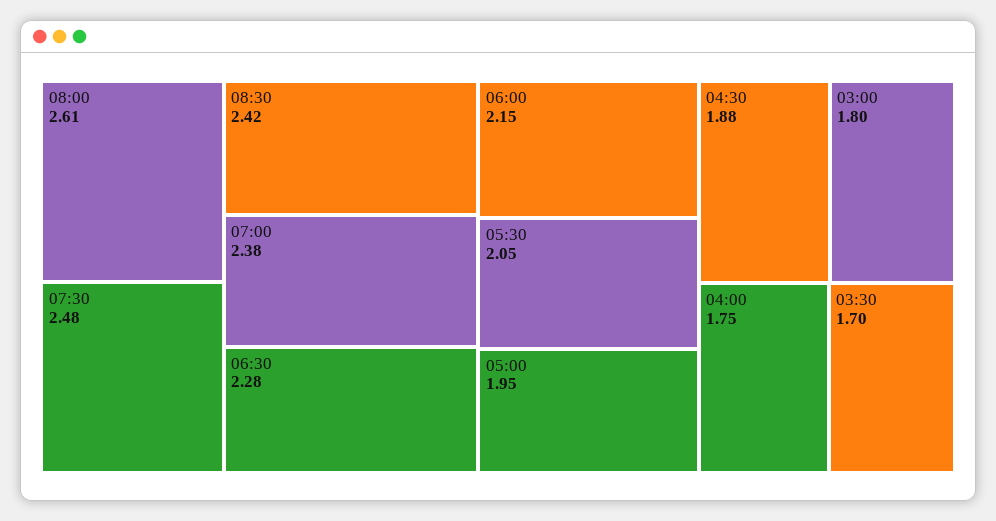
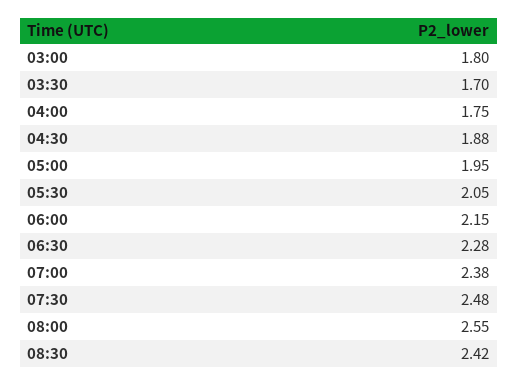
  {
-   "08:00": 2.61,
+   "08:00": 2.55,
    "07:30": 2.48,
    "08:30": 2.42,
    "07:00": 2.38,
    "06:30": 2.28,
    "06:00": 2.15,
    "05:30": 2.05,
    "05:00": 1.95,
    "04:30": 1.88,
    "03:00": 1.8,
    "04:00": 1.75,
    "03:30": 1.7
  }

